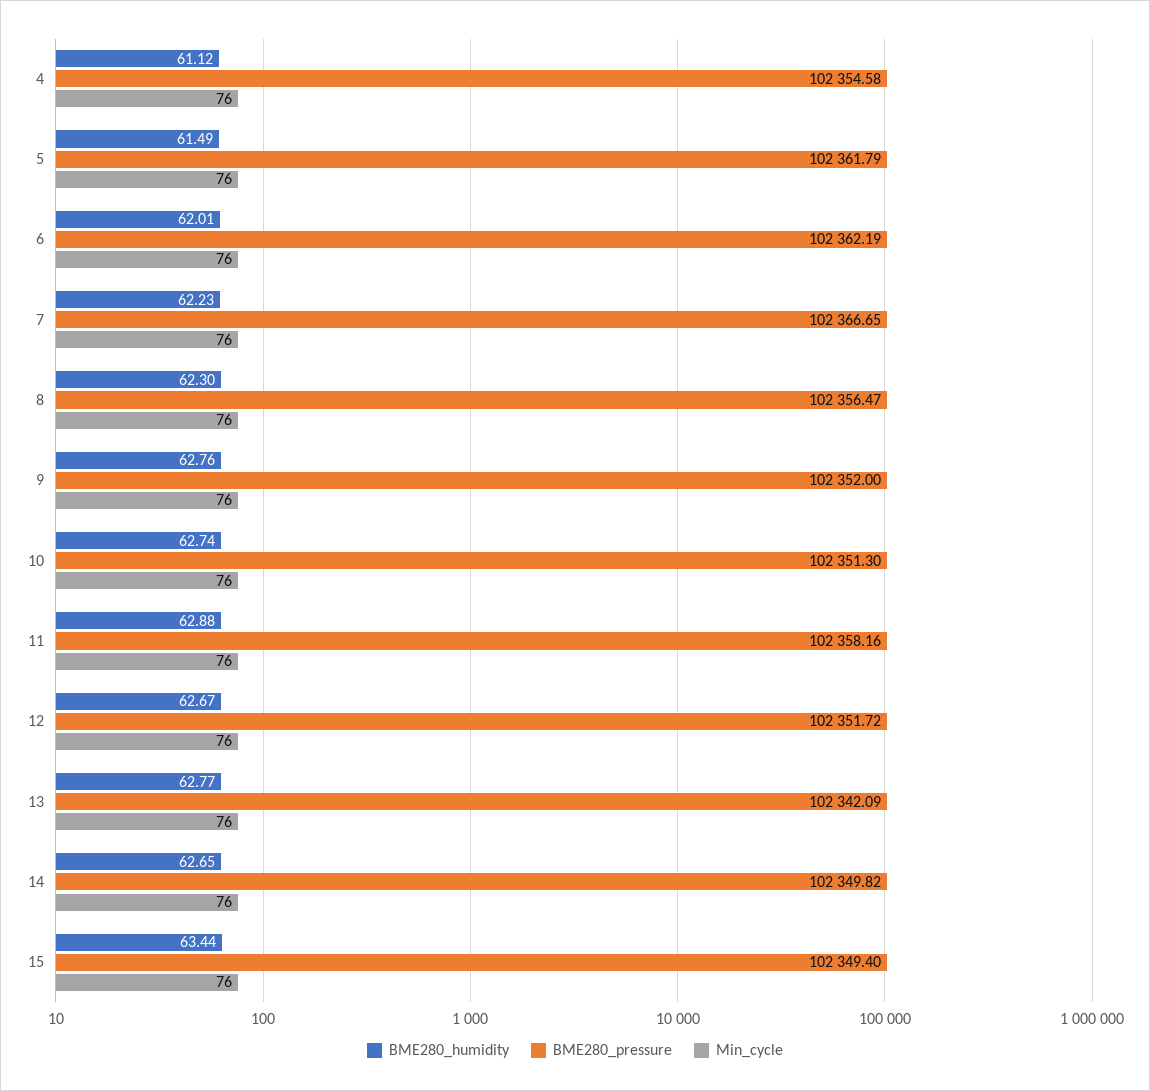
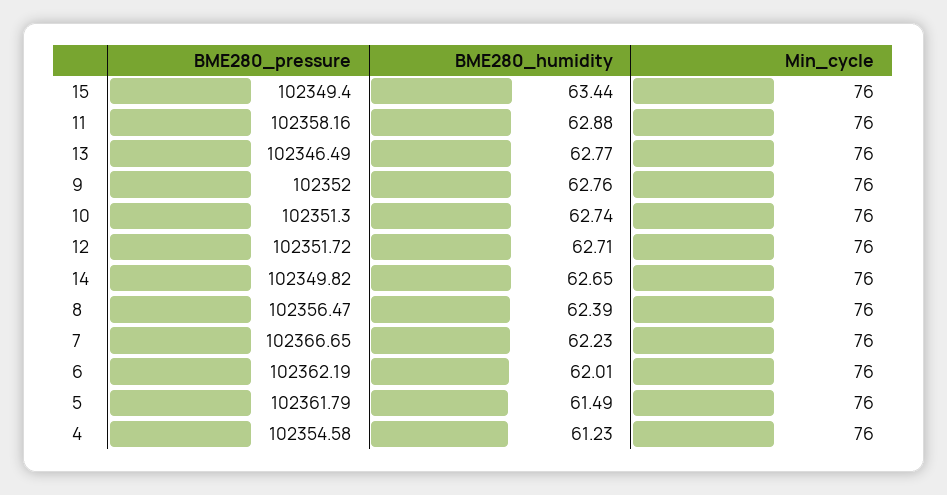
  {
    "BME280_humidity": {
-     "4": 61.12,
+     "4": 61.23,
      "5": 61.49,
      "6": 62.01,
      "7": 62.23,
-     "8": 62.3,
+     "8": 62.39,
      "9": 62.76,
      "10": 62.74,
      "11": 62.88,
-     "12": 62.67,
+     "12": 62.71,
      "13": 62.77,
      "14": 62.65,
      "15": 63.44
    },
    "BME280_pressure": {
      "4": 102354.58,
      "5": 102361.79,
      "6": 102362.19,
      "7": 102366.65,
      "8": 102356.47,
      "9": 102352,
      "10": 102351.3,
      "11": 102358.16,
      "12": 102351.72,
-     "13": 102342.09,
+     "13": 102346.49,
      "14": 102349.82,
      "15": 102349.4
    },
    "Min_cycle": {
      "4": 76,
      "5": 76,
      "6": 76,
      "7": 76,
      "8": 76,
      "9": 76,
      "10": 76,
      "11": 76,
      "12": 76,
      "13": 76,
      "14": 76,
      "15": 76
    }
  }

